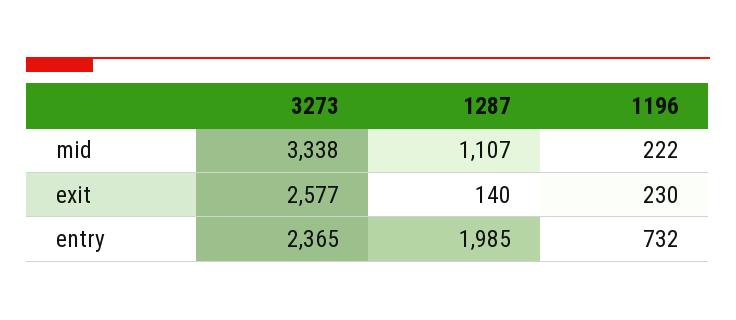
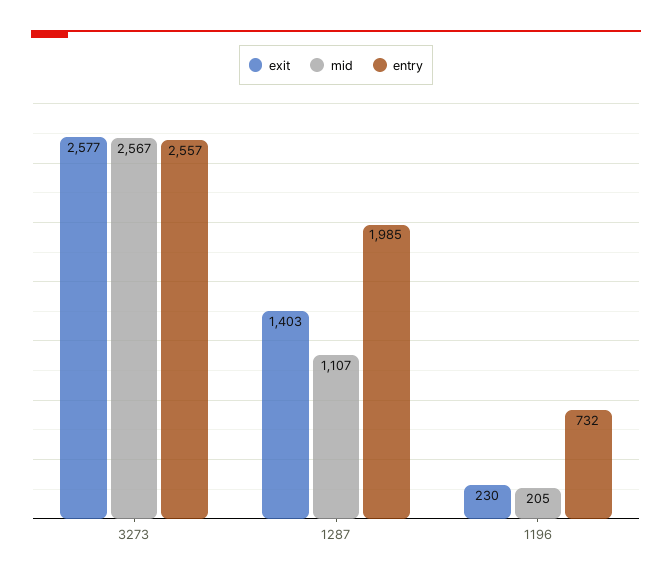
  {
    "mid": {
-     "3273": 3338,
+     "3273": 2567,
      "1287": 1107,
-     "1196": 222
+     "1196": 205
    },
    "exit": {
      "3273": 2577,
-     "1287": 140,
+     "1287": 1403,
      "1196": 230
    },
    "entry": {
-     "3273": 2365,
+     "3273": 2557,
      "1287": 1985,
      "1196": 732
    }
  }

